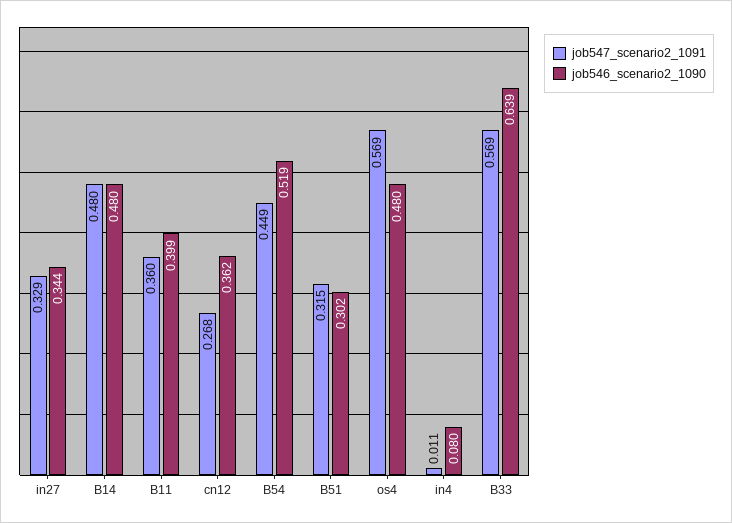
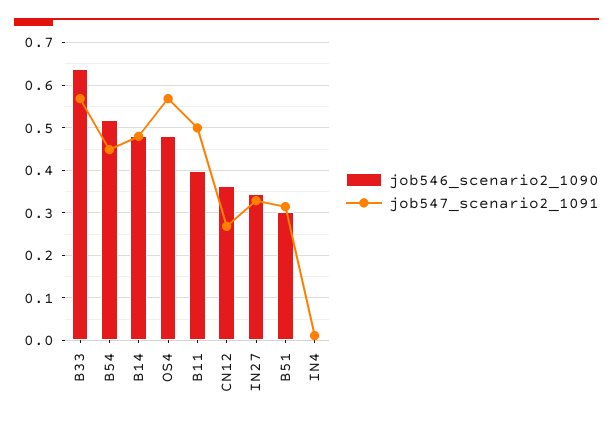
  {
    "job547_scenario2_1091": {
      "in27": 0.329,
      "B14": 0.48,
-     "B11": 0.36,
+     "B11": 0.5,
      "cn12": 0.268,
      "B54": 0.449,
      "B51": 0.315,
      "os4": 0.569,
      "in4": 0.011,
      "B33": 0.569
    },
    "job546_scenario2_1090": {
      "in27": 0.344,
      "B14": 0.48,
      "B11": 0.399,
      "cn12": 0.362,
      "B54": 0.519,
      "B51": 0.302,
      "os4": 0.48,
-     "in4": 0.08,
+     "in4": 0,
      "B33": 0.639
    }
  }

